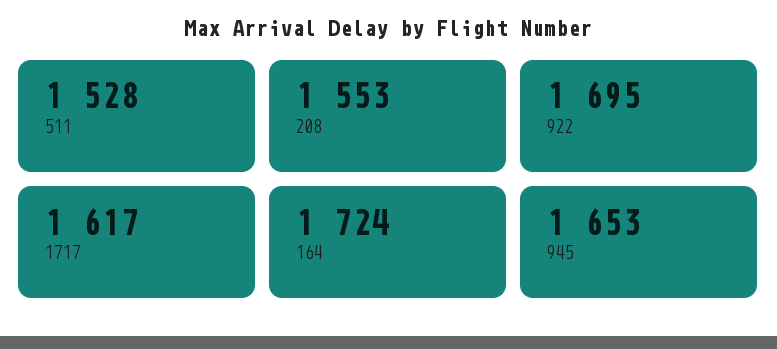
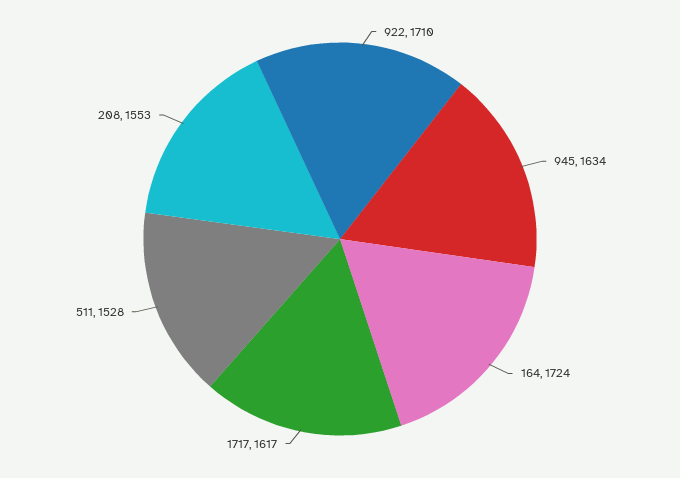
  {
    "511": 1528,
    "208": 1553,
-   "922": 1695,
+   "922": 1710,
    "1717": 1617,
    "164": 1724,
-   "945": 1653
+   "945": 1634
  }

